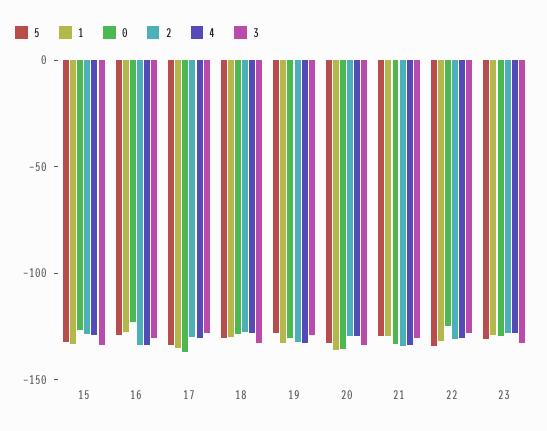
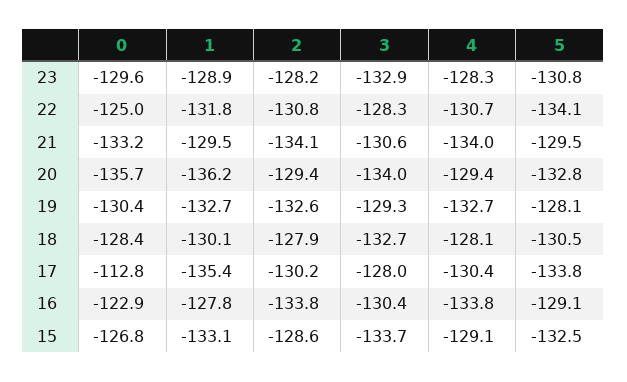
  {
    "5": {
      "15": -132.5,
      "16": -129.1,
      "17": -133.8,
      "18": -130.5,
      "19": -128.1,
      "20": -132.8,
      "21": -129.5,
      "22": -134.1,
      "23": -130.8
    },
    "1": {
      "15": -133.1,
      "16": -127.8,
      "17": -135.4,
      "18": -130.1,
      "19": -132.7,
      "20": -136.2,
      "21": -129.5,
      "22": -131.8,
      "23": -128.9
    },
    "0": {
      "15": -126.8,
      "16": -122.9,
-     "17": -140,
+     "17": -112.8,
      "18": -128.4,
      "19": -130.4,
      "20": -135.7,
      "21": -133.2,
      "22": -125,
      "23": -129.6
    },
    "2": {
      "15": -128.6,
      "16": -133.8,
      "17": -130.2,
      "18": -127.9,
      "19": -132.6,
      "20": -129.4,
      "21": -134.1,
      "22": -130.8,
      "23": -128.2
    },
    "4": {
      "15": -129.1,
      "16": -133.8,
      "17": -130.4,
      "18": -128.1,
      "19": -132.7,
      "20": -129.4,
      "21": -134,
      "22": -130.7,
      "23": -128.3
    },
    "3": {
      "15": -133.7,
      "16": -130.4,
      "17": -128,
      "18": -132.7,
      "19": -129.3,
      "20": -134,
      "21": -130.6,
      "22": -128.3,
      "23": -132.9
    }
  }

